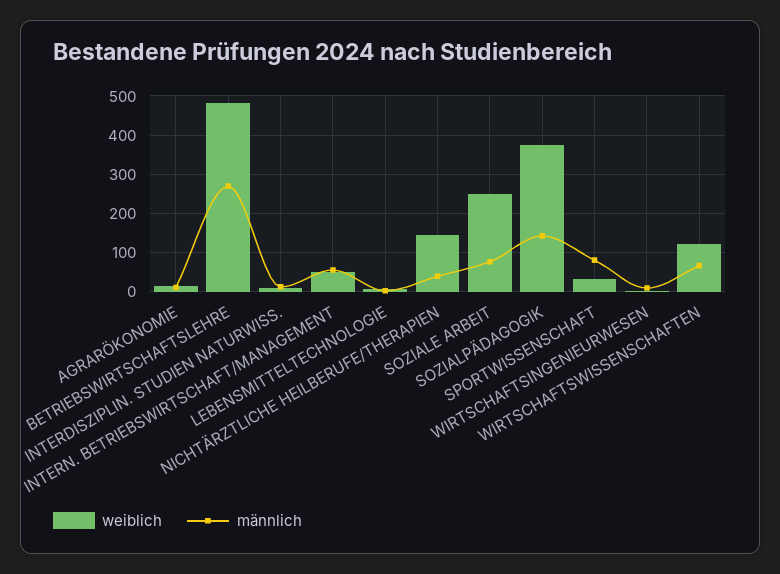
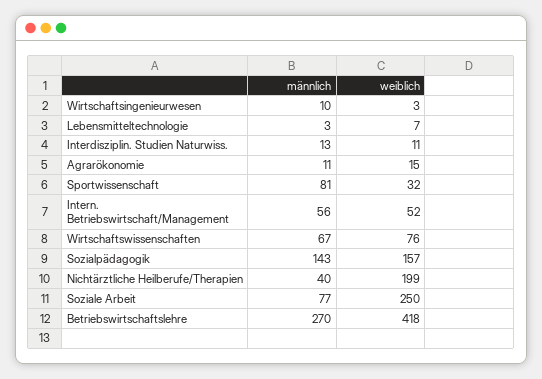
  {
    "weiblich": {
      "AGRARÖKONOMIE": 15,
-     "BETRIEBSWIRTSCHAFTSLEHRE": 480,
+     "BETRIEBSWIRTSCHAFTSLEHRE": 418,
      "INTERDISZIPLIN. STUDIEN NATURWISS.": 11,
      "INTERN. BETRIEBSWIRTSCHAFT/MANAGEMENT": 52,
      "LEBENSMITTELTECHNOLOGIE": 7,
-     "NICHTÄRZTLICHE HEILBERUFE/THERAPIEN": 140,
+     "NICHTÄRZTLICHE HEILBERUFE/THERAPIEN": 199,
      "SOZIALE ARBEIT": 250,
-     "SOZIALPÄDAGOGIK": 380,
+     "SOZIALPÄDAGOGIK": 157,
      "SPORTWISSENSCHAFT": 32,
      "WIRTSCHAFTSINGENIEURWESEN": 3,
-     "WIRTSCHAFTSWISSENSCHAFTEN": 120
+     "WIRTSCHAFTSWISSENSCHAFTEN": 76
    },
    "männlich": {
      "AGRARÖKONOMIE": 11,
      "BETRIEBSWIRTSCHAFTSLEHRE": 270,
      "INTERDISZIPLIN. STUDIEN NATURWISS.": 13,
      "INTERN. BETRIEBSWIRTSCHAFT/MANAGEMENT": 56,
      "LEBENSMITTELTECHNOLOGIE": 3,
      "NICHTÄRZTLICHE HEILBERUFE/THERAPIEN": 40,
      "SOZIALE ARBEIT": 77,
      "SOZIALPÄDAGOGIK": 143,
      "SPORTWISSENSCHAFT": 81,
      "WIRTSCHAFTSINGENIEURWESEN": 10,
      "WIRTSCHAFTSWISSENSCHAFTEN": 67
    }
  }

